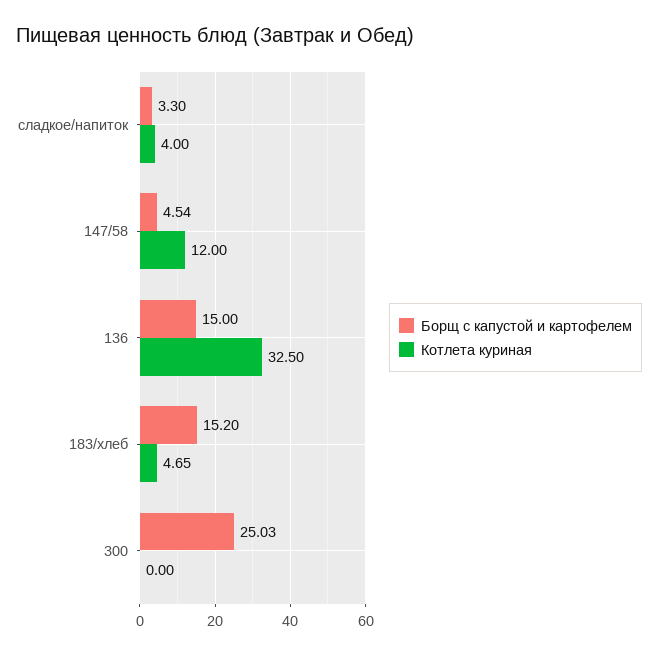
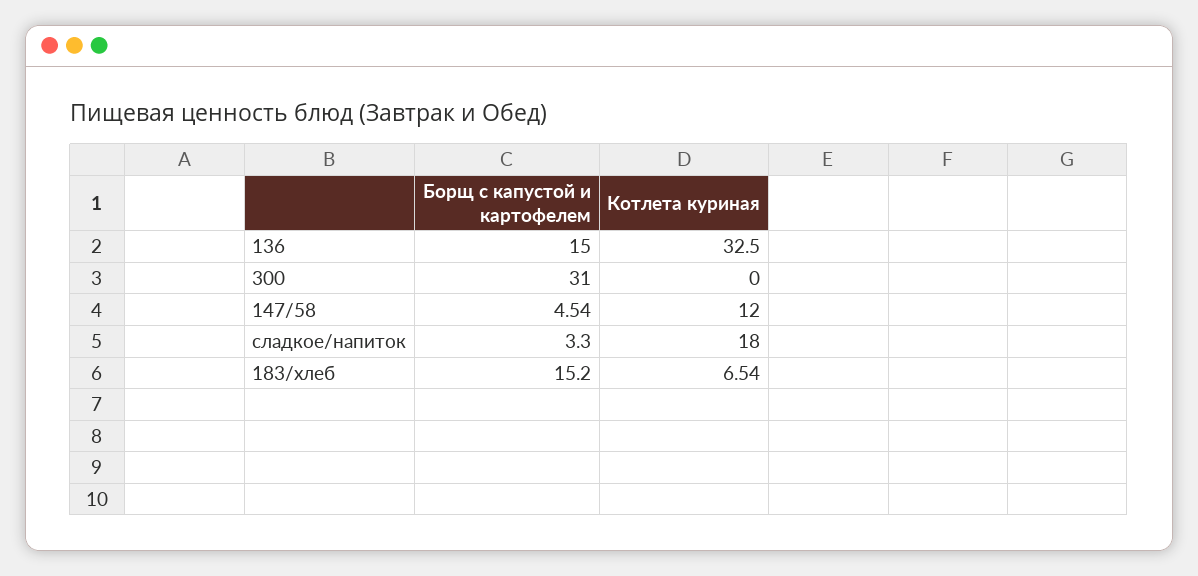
  {
    "Борщ с капустой и картофелем": {
      "сладкое/напиток": 3.3,
      "147/58": 4.54,
      "136": 15,
      "183/хлеб": 15.2,
-     "300": 25.03
+     "300": 31
    },
    "Котлета куриная": {
-     "сладкое/напиток": 4,
+     "сладкое/напиток": 18,
      "147/58": 12,
      "136": 32.5,
-     "183/хлеб": 4.65,
+     "183/хлеб": 6.54,
      "300": 0
    }
  }

